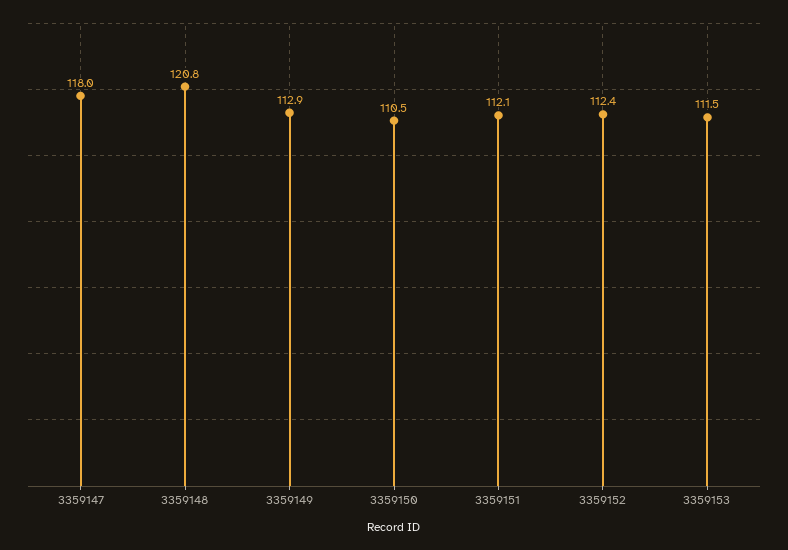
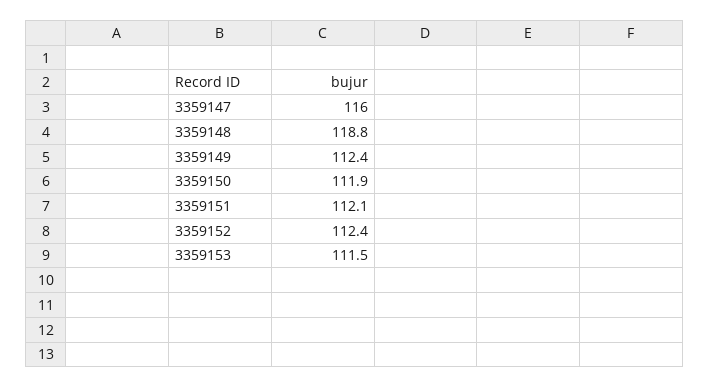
  {
-   "3359147": 118,
+   "3359147": 116,
-   "3359148": 120.8,
+   "3359148": 118.8,
-   "3359149": 112.9,
+   "3359149": 112.4,
-   "3359150": 110.5,
+   "3359150": 111.9,
    "3359151": 112.1,
    "3359152": 112.4,
    "3359153": 111.5
  }

